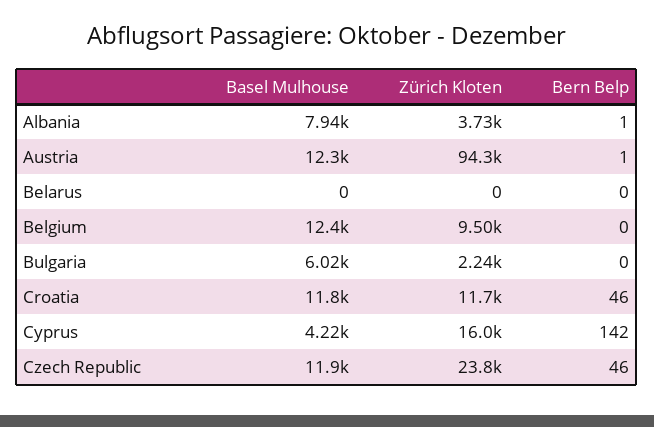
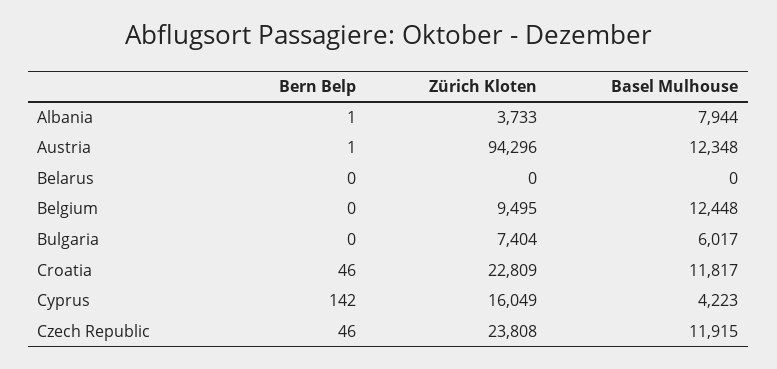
  {
    "Basel Mulhouse": {
      "Albania": 7944,
      "Austria": 12348,
      "Belarus": 0,
      "Belgium": 12448,
      "Bulgaria": 6017,
      "Croatia": 11817,
      "Cyprus": 4223,
      "Czech Republic": 11915
    },
    "Zürich Kloten": {
      "Albania": 3733,
      "Austria": 94296,
      "Belarus": 0,
      "Belgium": 9495,
-     "Bulgaria": 2240,
+     "Bulgaria": 7404,
-     "Croatia": 11700,
+     "Croatia": 22809,
      "Cyprus": 16049,
      "Czech Republic": 23808
    },
    "Bern Belp": {
      "Albania": 1,
      "Austria": 1,
      "Belarus": 0,
      "Belgium": 0,
      "Bulgaria": 0,
      "Croatia": 46,
      "Cyprus": 142,
      "Czech Republic": 46
    }
  }

